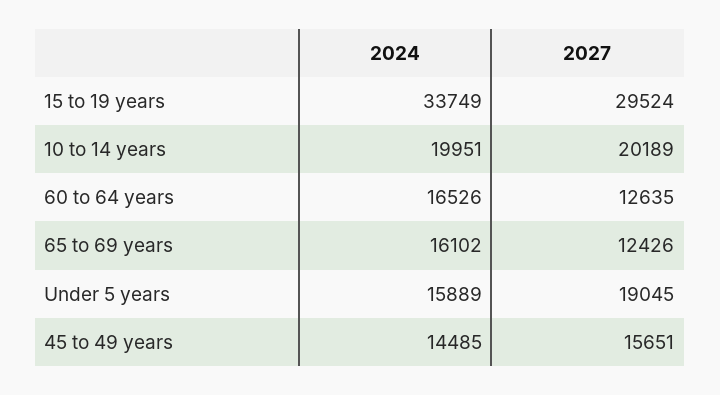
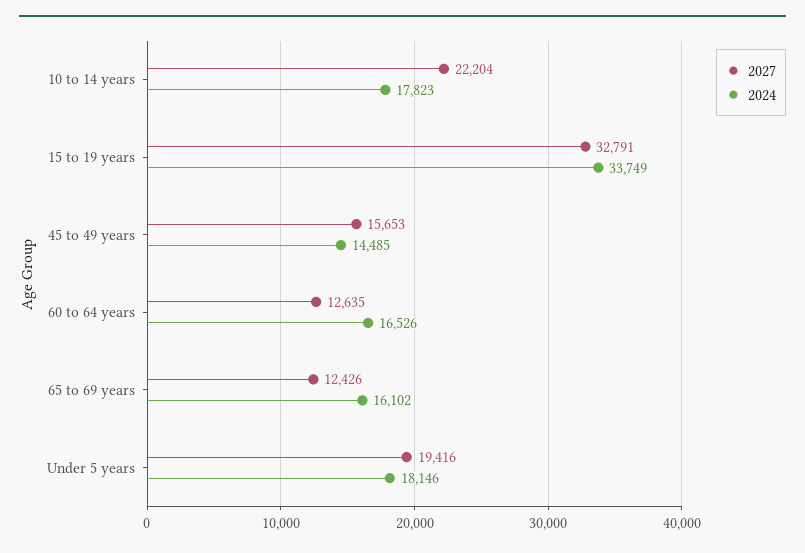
  {
    "2024": {
      "15 to 19 years": 33749,
-     "10 to 14 years": 19951,
+     "10 to 14 years": 17823,
      "60 to 64 years": 16526,
      "65 to 69 years": 16102,
-     "Under 5 years": 15889,
+     "Under 5 years": 18146,
      "45 to 49 years": 14485
    },
    "2027": {
-     "15 to 19 years": 29524,
+     "15 to 19 years": 32791,
-     "10 to 14 years": 20189,
+     "10 to 14 years": 22204,
      "60 to 64 years": 12635,
      "65 to 69 years": 12426,
-     "Under 5 years": 19045,
+     "Under 5 years": 19416,
-     "45 to 49 years": 15651
+     "45 to 49 years": 15653
    }
  }

